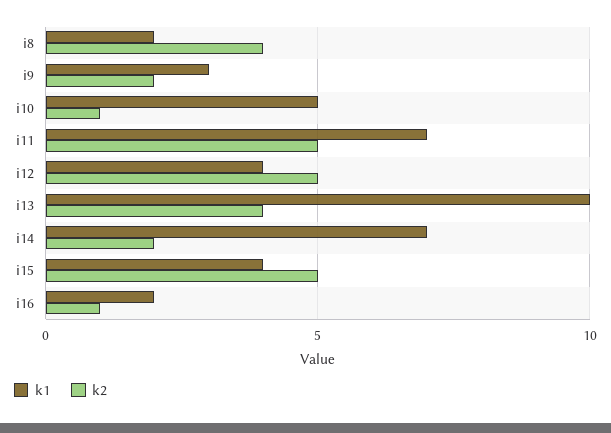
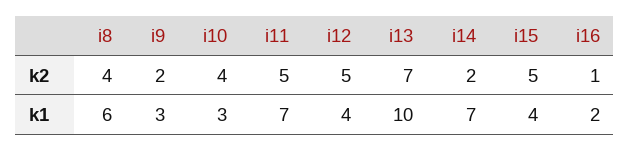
  {
    "k1": {
-     "i8": 2,
+     "i8": 6,
      "i9": 3,
-     "i10": 5,
+     "i10": 3,
      "i11": 7,
      "i12": 4,
      "i13": 10,
      "i14": 7,
      "i15": 4,
      "i16": 2
    },
    "k2": {
      "i8": 4,
      "i9": 2,
-     "i10": 1,
+     "i10": 4,
      "i11": 5,
      "i12": 5,
-     "i13": 4,
+     "i13": 7,
      "i14": 2,
      "i15": 5,
      "i16": 1
    }
  }

